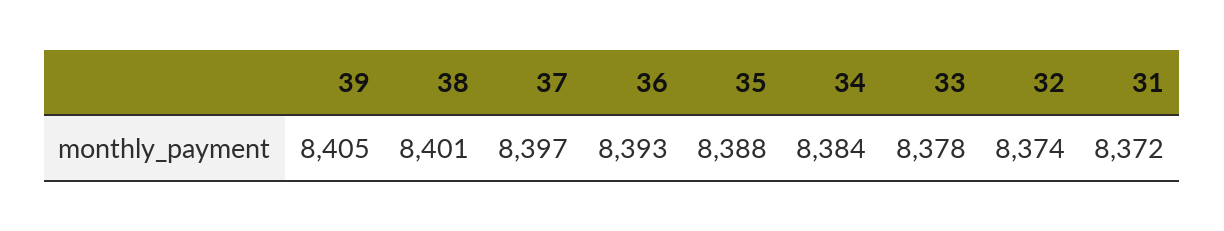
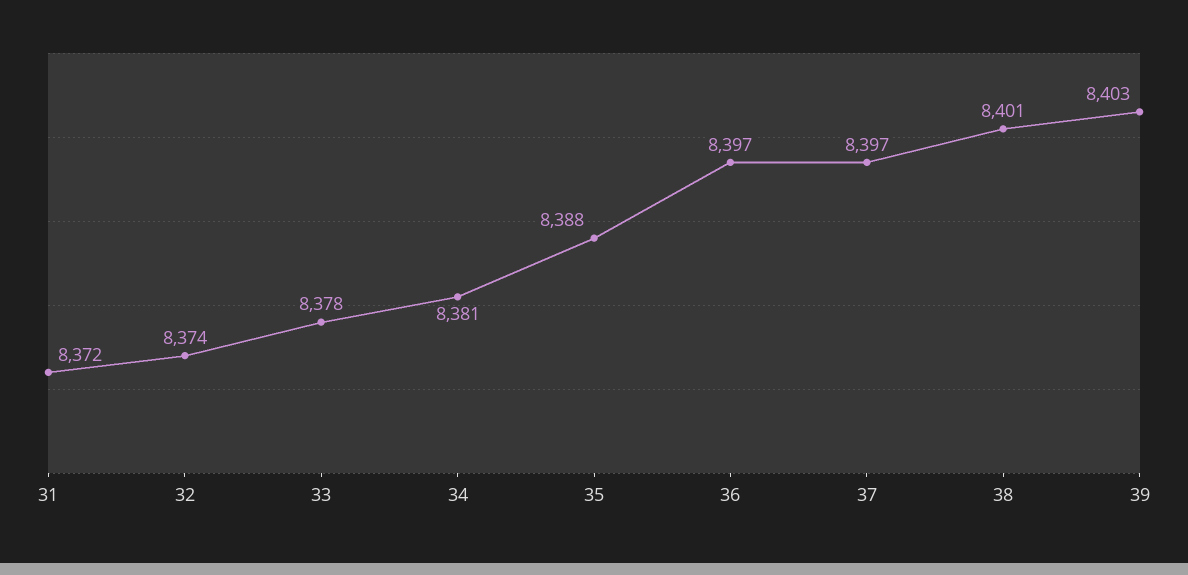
  {
-   "39": 8405,
+   "39": 8403,
    "38": 8401,
    "37": 8397,
-   "36": 8393,
+   "36": 8397,
    "35": 8388,
-   "34": 8384,
+   "34": 8381,
    "33": 8378,
    "32": 8374,
    "31": 8372
  }

